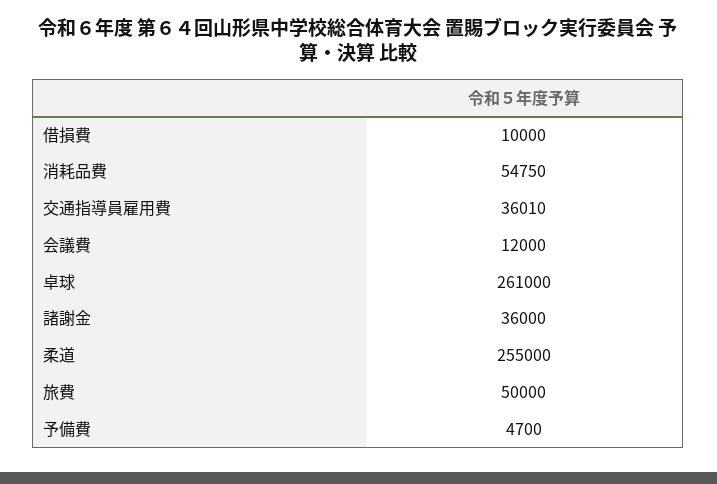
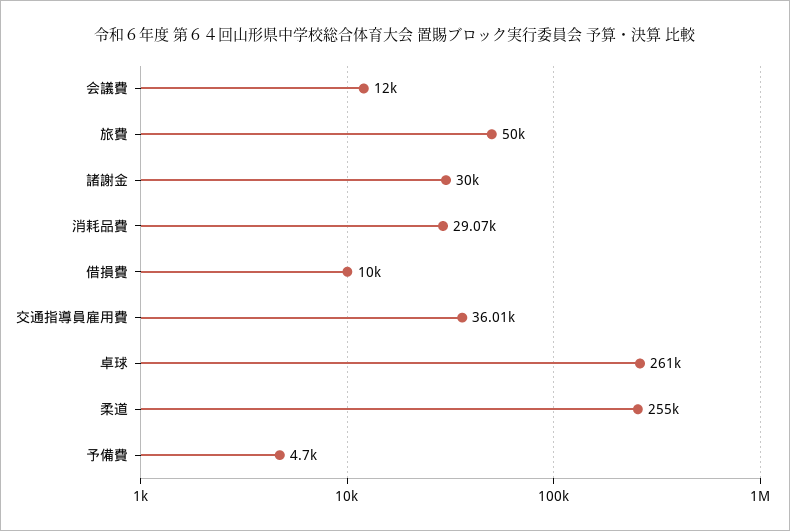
  {
    "借損費": 10000,
-   "消耗品費": 54750,
+   "消耗品費": 29070,
    "交通指導員雇用費": 36010,
    "会議費": 12000,
    "卓球": 261000,
-   "諸謝金": 36000,
+   "諸謝金": 30000,
    "柔道": 255000,
    "旅費": 50000,
    "予備費": 4700
  }

